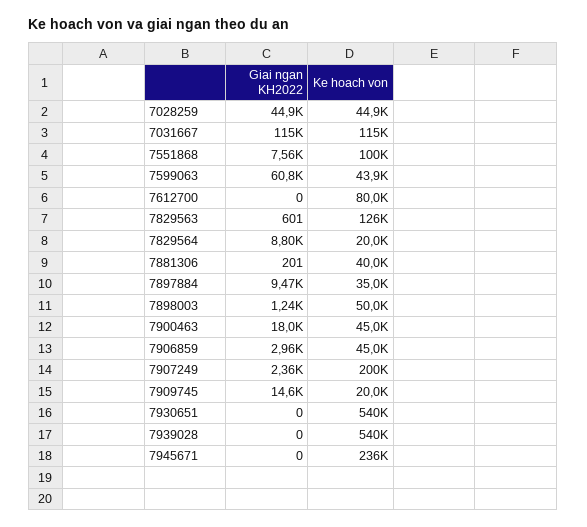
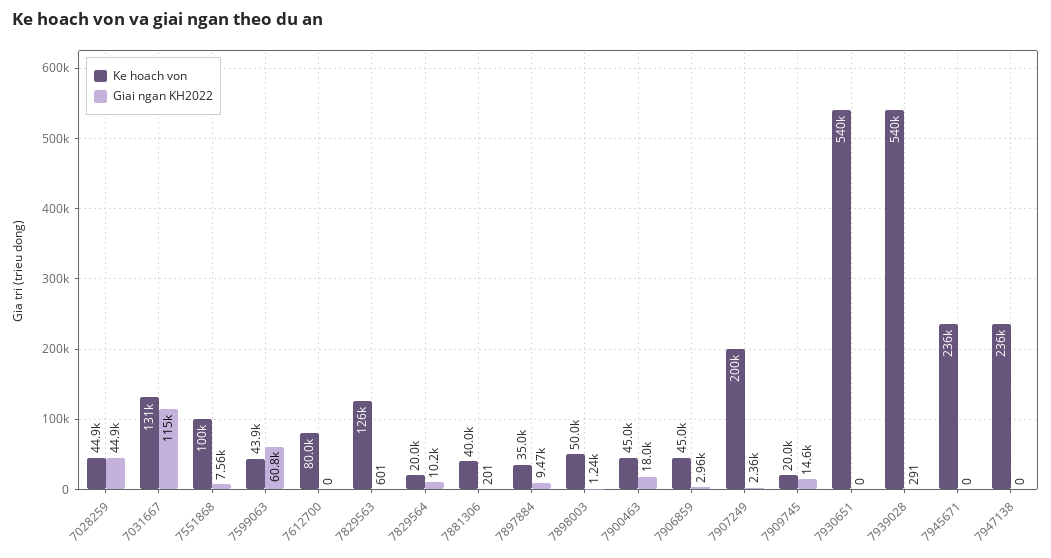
  {
    "Giai ngan KH2022": {
      "7028259": 44900,
      "7031667": 115000,
      "7551868": 7560,
      "7599063": 60800,
      "7612700": 0,
      "7829563": 601,
-     "7829564": 8800,
+     "7829564": 10200,
      "7881306": 201,
      "7897884": 9470,
      "7898003": 1240,
      "7900463": 18000,
      "7906859": 2960,
      "7907249": 2360,
      "7909745": 14600,
      "7930651": 0,
-     "7939028": 0,
+     "7939028": 291,
-     "7945671": 0
+     "7945671": 0,
+     "7947138": 0
    },
    "Ke hoach von": {
      "7028259": 44900,
-     "7031667": 115000,
+     "7031667": 131000,
      "7551868": 100000,
      "7599063": 43900,
      "7612700": 80000,
      "7829563": 126000,
      "7829564": 20000,
      "7881306": 40000,
      "7897884": 35000,
      "7898003": 50000,
      "7900463": 45000,
      "7906859": 45000,
      "7907249": 200000,
      "7909745": 20000,
      "7930651": 540000,
      "7939028": 540000,
-     "7945671": 236000
+     "7945671": 236000,
+     "7947138": 236000
    }
  }

